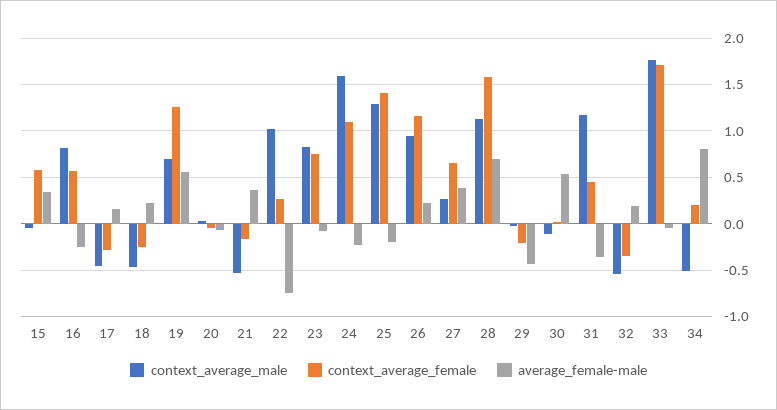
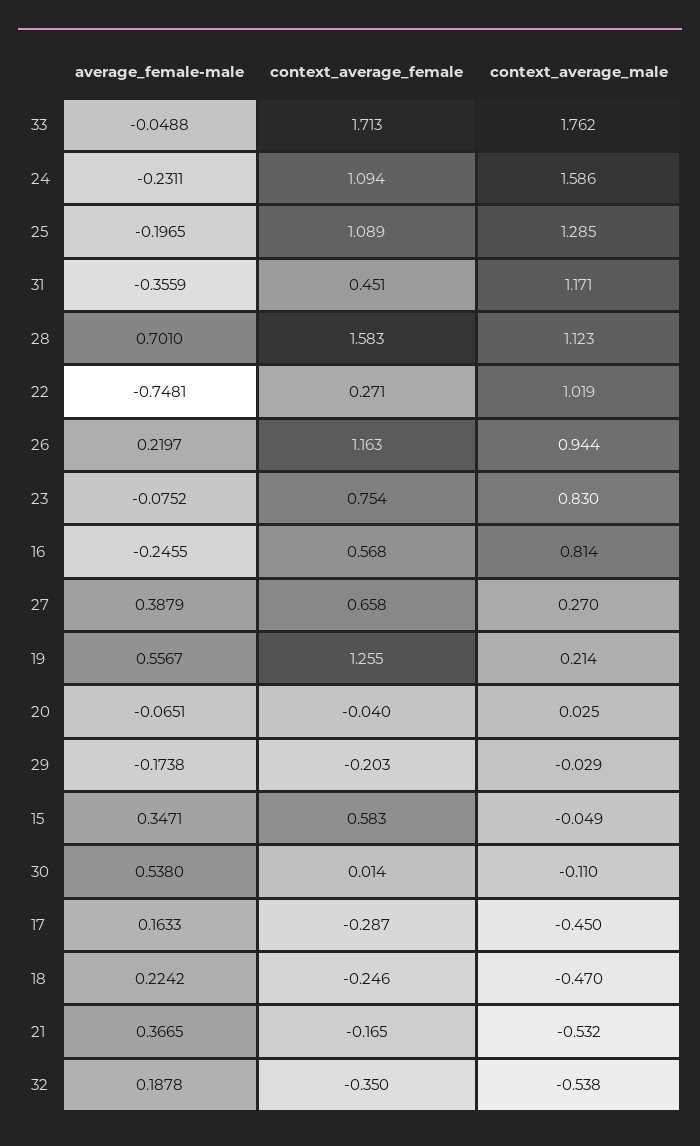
  {
    "context_average_male": {
      "15": -0.049,
      "16": 0.814,
      "17": -0.45,
      "18": -0.47,
-     "19": 0.7,
+     "19": 0.214,
      "20": 0.025,
      "21": -0.532,
      "22": 1.019,
      "23": 0.83,
      "24": 1.586,
      "25": 1.285,
      "26": 0.944,
      "27": 0.27,
      "28": 1.123,
      "29": -0.029,
      "30": -0.11,
      "31": 1.171,
      "32": -0.538,
-     "33": 1.762,
+     "33": 1.762
-     "34": -0.5
    },
    "context_average_female": {
      "15": 0.583,
      "16": 0.568,
      "17": -0.287,
      "18": -0.246,
      "19": 1.255,
      "20": -0.04,
      "21": -0.165,
      "22": 0.271,
      "23": 0.754,
      "24": 1.094,
-     "25": 1.4,
+     "25": 1.089,
      "26": 1.163,
      "27": 0.658,
      "28": 1.583,
      "29": -0.203,
      "30": 0.014,
      "31": 0.451,
      "32": -0.35,
-     "33": 1.713,
+     "33": 1.713
-     "34": 0.2
    },
    "average_female-male": {
      "15": 0.3471,
      "16": -0.2455,
      "17": 0.1633,
      "18": 0.2242,
      "19": 0.5567,
      "20": -0.0651,
      "21": 0.3665,
      "22": -0.7481,
      "23": -0.0752,
      "24": -0.2311,
      "25": -0.1965,
      "26": 0.2197,
      "27": 0.3879,
      "28": 0.701,
-     "29": -0.4,
+     "29": -0.1738,
      "30": 0.538,
      "31": -0.3559,
      "32": 0.1878,
-     "33": -0.0488,
+     "33": -0.0488
-     "34": 0.8
    }
  }

